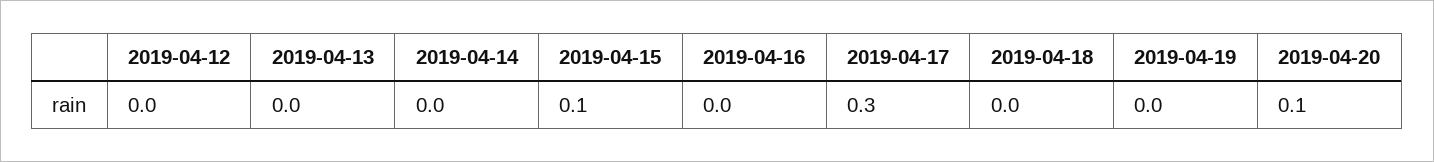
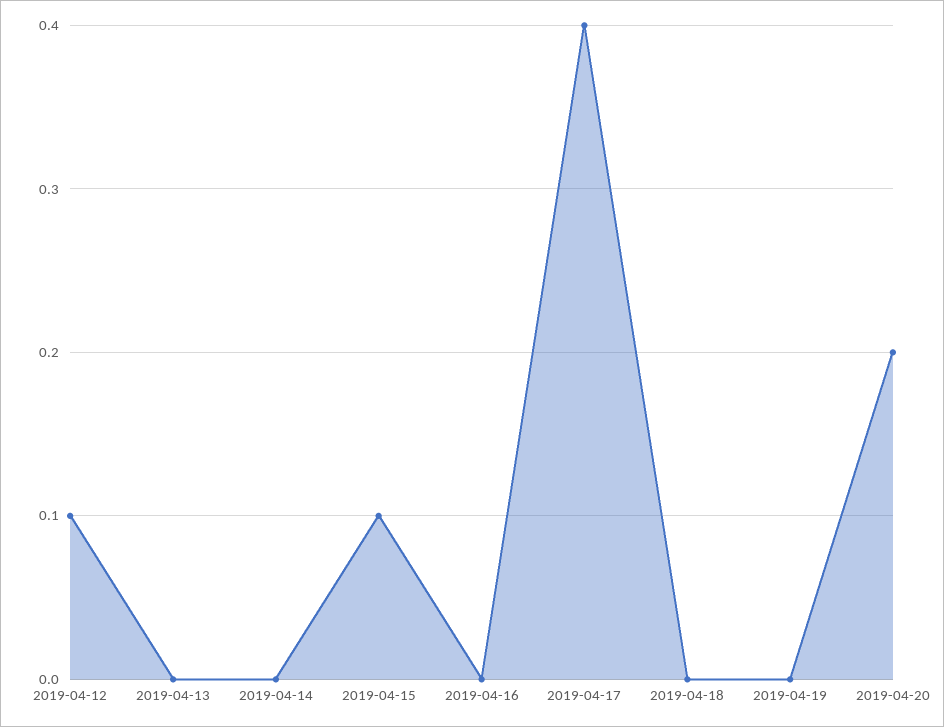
  {
-   "2019-04-12": 0,
+   "2019-04-12": 0.1,
    "2019-04-13": 0,
    "2019-04-14": 0,
    "2019-04-15": 0.1,
    "2019-04-16": 0,
-   "2019-04-17": 0.3,
+   "2019-04-17": 0.4,
    "2019-04-18": 0,
    "2019-04-19": 0,
-   "2019-04-20": 0.1
+   "2019-04-20": 0.2
  }

